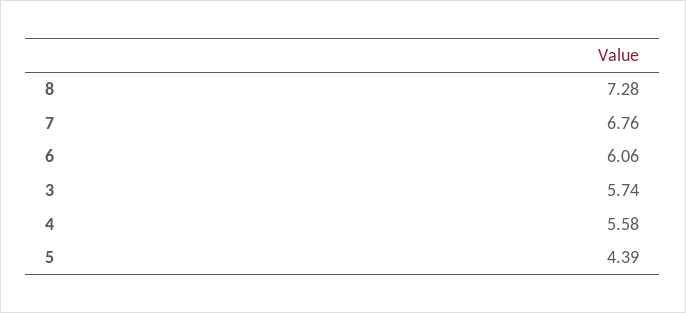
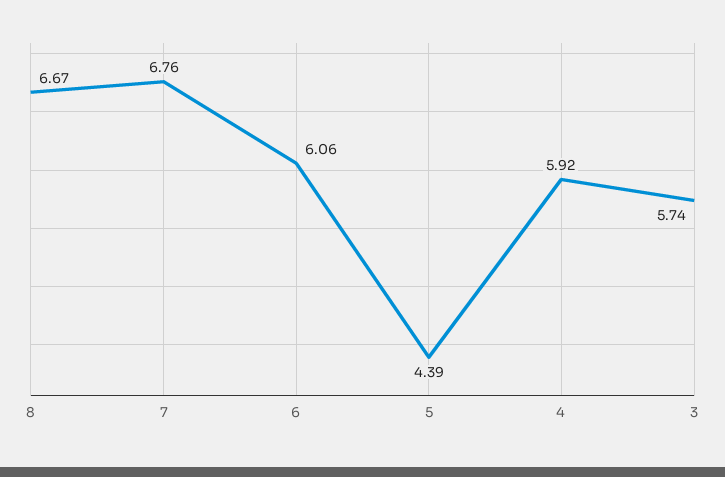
  {
-   "8": 7.28,
+   "8": 6.67,
    "7": 6.76,
    "6": 6.06,
    "3": 5.74,
-   "4": 5.58,
+   "4": 5.92,
    "5": 4.39
  }

